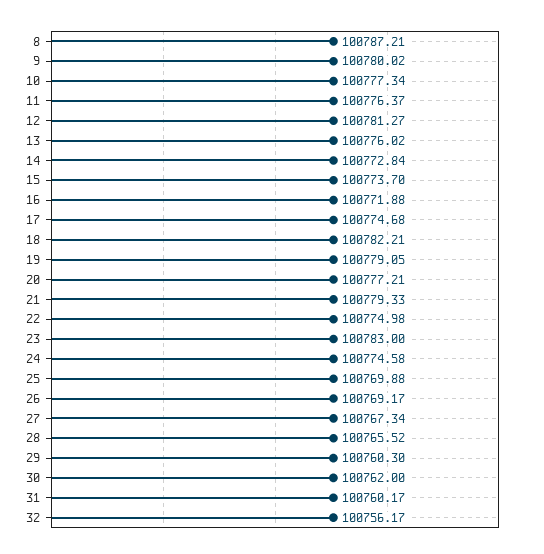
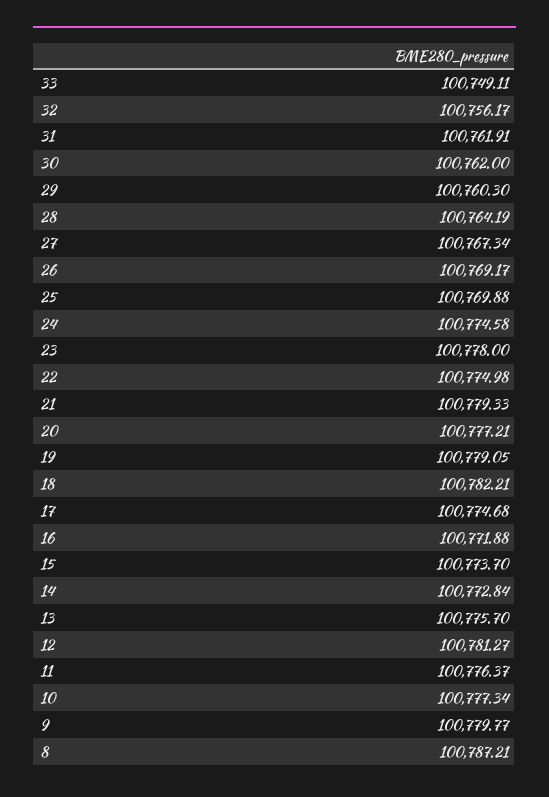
  {
    "8": 100787.21,
-   "9": 100780.02,
+   "9": 100779.77,
    "10": 100777.34,
    "11": 100776.37,
    "12": 100781.27,
-   "13": 100776.02,
+   "13": 100775.7,
    "14": 100772.84,
    "15": 100773.7,
    "16": 100771.88,
    "17": 100774.68,
    "18": 100782.21,
    "19": 100779.05,
    "20": 100777.21,
    "21": 100779.33,
    "22": 100774.98,
-   "23": 100783,
+   "23": 100778,
    "24": 100774.58,
    "25": 100769.88,
    "26": 100769.17,
    "27": 100767.34,
-   "28": 100765.52,
+   "28": 100764.19,
    "29": 100760.3,
    "30": 100762,
-   "31": 100760.17,
+   "31": 100761.91,
-   "32": 100756.17
+   "32": 100756.17,
+   "33": 100749.11
  }

